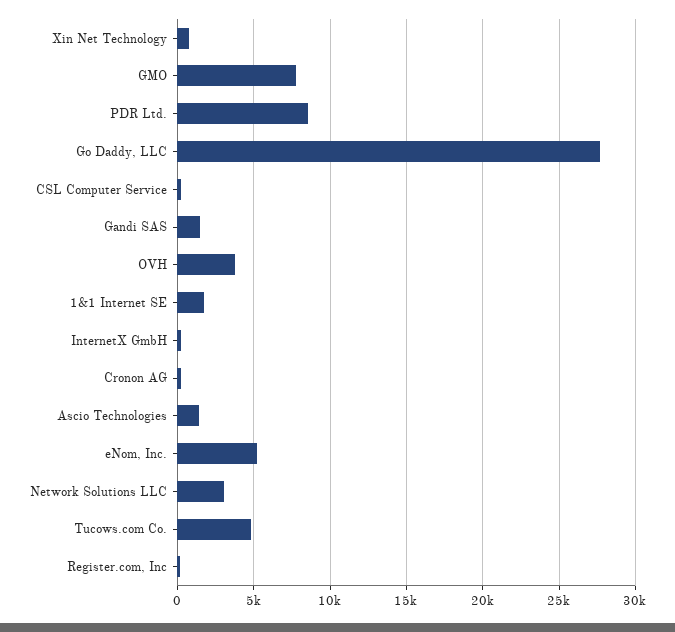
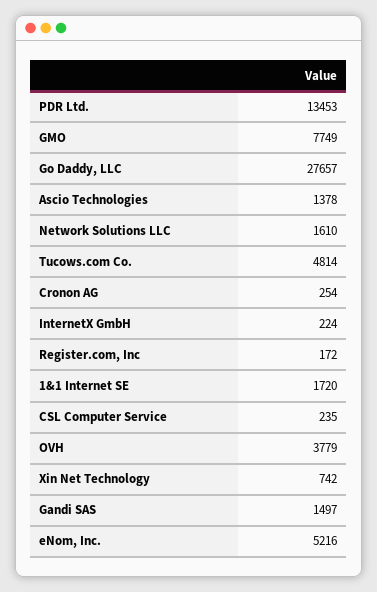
  {
    "Xin Net Technology": 742,
    "GMO": 7749,
-   "PDR Ltd.": 8500,
+   "PDR Ltd.": 13453,
    "Go Daddy, LLC": 27657,
    "CSL Computer Service": 235,
    "Gandi SAS": 1497,
    "OVH": 3779,
    "1&1 Internet SE": 1720,
    "InternetX GmbH": 224,
    "Cronon AG": 254,
    "Ascio Technologies": 1378,
    "eNom, Inc.": 5216,
-   "Network Solutions LLC": 3000,
+   "Network Solutions LLC": 1610,
    "Tucows.com Co.": 4814,
    "Register.com, Inc": 172
  }

